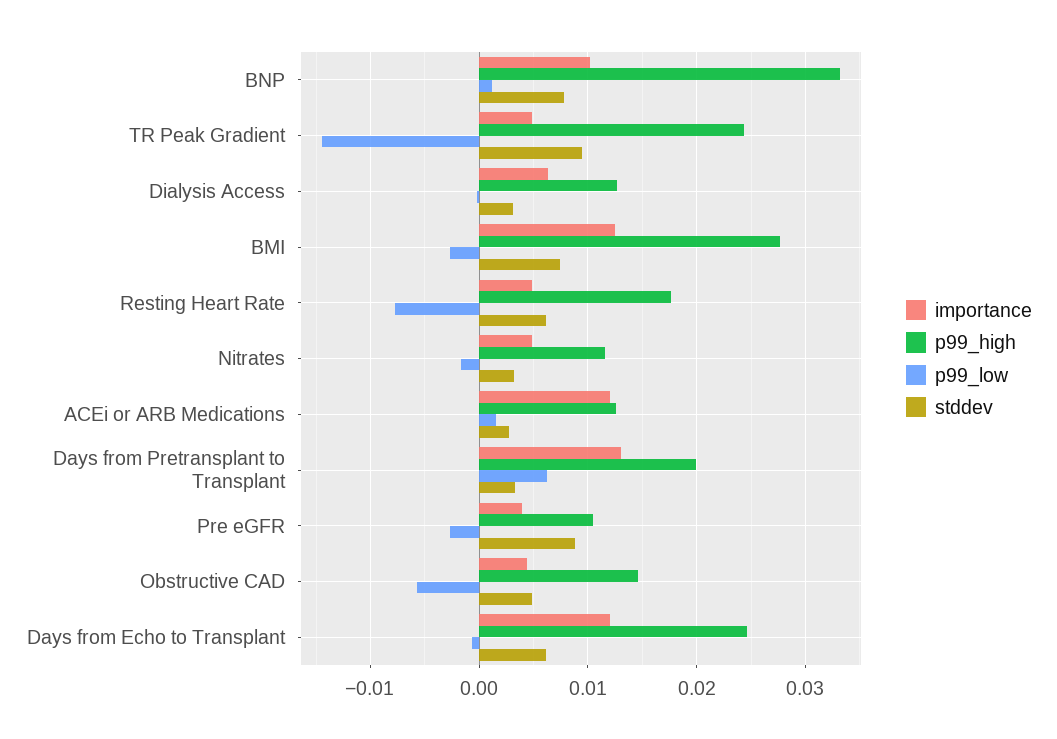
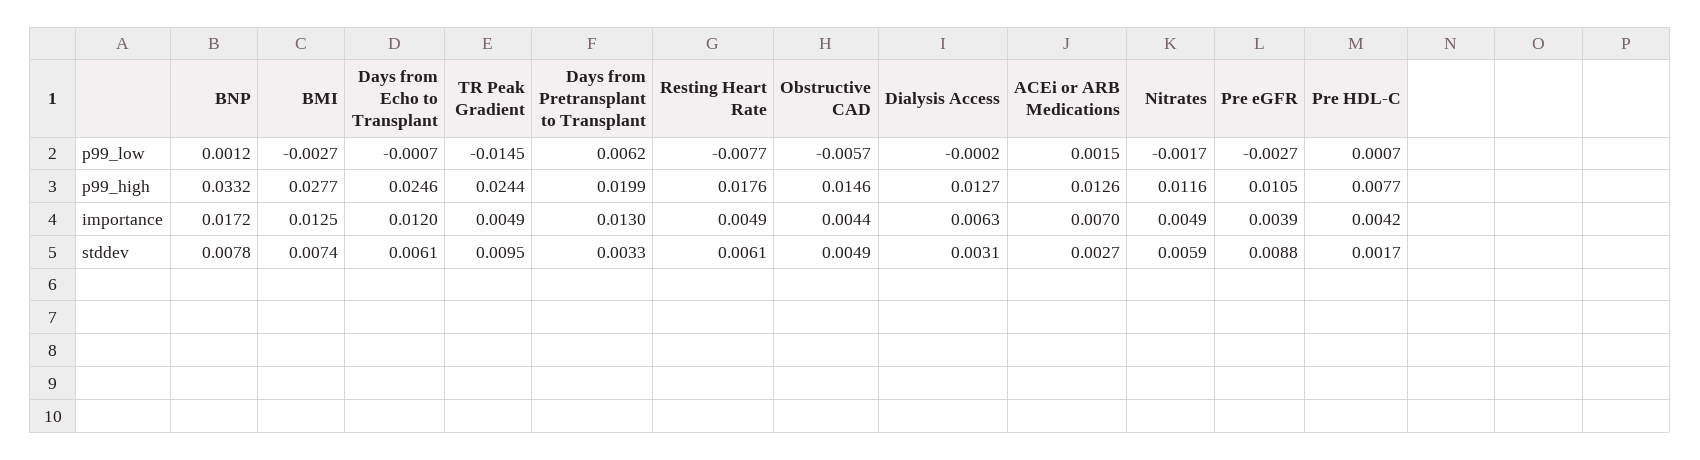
  {
    "importance": {
-     "BNP": 0.01,
+     "BNP": 0.0172,
      "TR Peak Gradient": 0.0049,
      "Dialysis Access": 0.0063,
      "BMI": 0.0125,
      "Resting Heart Rate": 0.0049,
      "Nitrates": 0.0049,
-     "ACEi or ARB Medications": 0.012,
+     "ACEi or ARB Medications": 0.007,
      "Days from Pretransplant to Transplant": 0.013,
      "Pre eGFR": 0.0039,
      "Obstructive CAD": 0.0044,
-     "Days from Echo to Transplant": 0.012
+     "Days from Echo to Transplant": 0.012,
+     "Pre HDL-C": 0.0042
    },
    "p99_high": {
      "BNP": 0.0332,
      "TR Peak Gradient": 0.0244,
      "Dialysis Access": 0.0127,
      "BMI": 0.0277,
      "Resting Heart Rate": 0.0176,
      "Nitrates": 0.0116,
      "ACEi or ARB Medications": 0.0126,
      "Days from Pretransplant to Transplant": 0.0199,
      "Pre eGFR": 0.0105,
      "Obstructive CAD": 0.0146,
-     "Days from Echo to Transplant": 0.0246
+     "Days from Echo to Transplant": 0.0246,
+     "Pre HDL-C": 0.0077
    },
    "p99_low": {
      "BNP": 0.0012,
      "TR Peak Gradient": -0.0145,
      "Dialysis Access": -0.0002,
      "BMI": -0.0027,
      "Resting Heart Rate": -0.0077,
      "Nitrates": -0.0017,
      "ACEi or ARB Medications": 0.0015,
      "Days from Pretransplant to Transplant": 0.0062,
      "Pre eGFR": -0.0027,
      "Obstructive CAD": -0.0057,
-     "Days from Echo to Transplant": -0.0007
+     "Days from Echo to Transplant": -0.0007,
+     "Pre HDL-C": 0.0007
    },
    "stddev": {
      "BNP": 0.0078,
      "TR Peak Gradient": 0.0095,
      "Dialysis Access": 0.0031,
      "BMI": 0.0074,
      "Resting Heart Rate": 0.0061,
-     "Nitrates": 0.003,
+     "Nitrates": 0.0059,
      "ACEi or ARB Medications": 0.0027,
      "Days from Pretransplant to Transplant": 0.0033,
      "Pre eGFR": 0.0088,
      "Obstructive CAD": 0.0049,
-     "Days from Echo to Transplant": 0.0061
+     "Days from Echo to Transplant": 0.0061,
+     "Pre HDL-C": 0.0017
    }
  }

